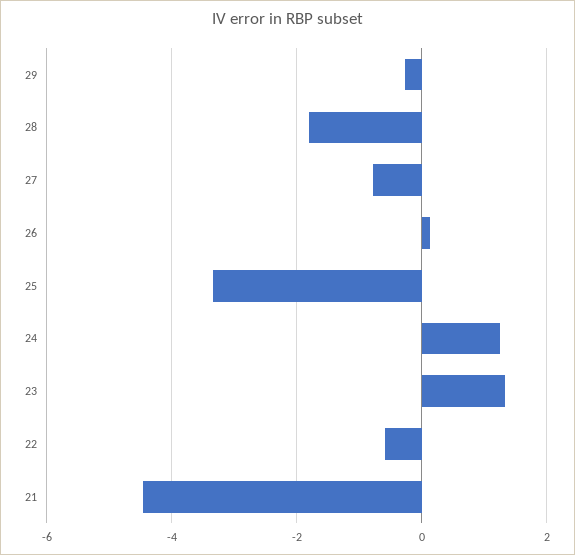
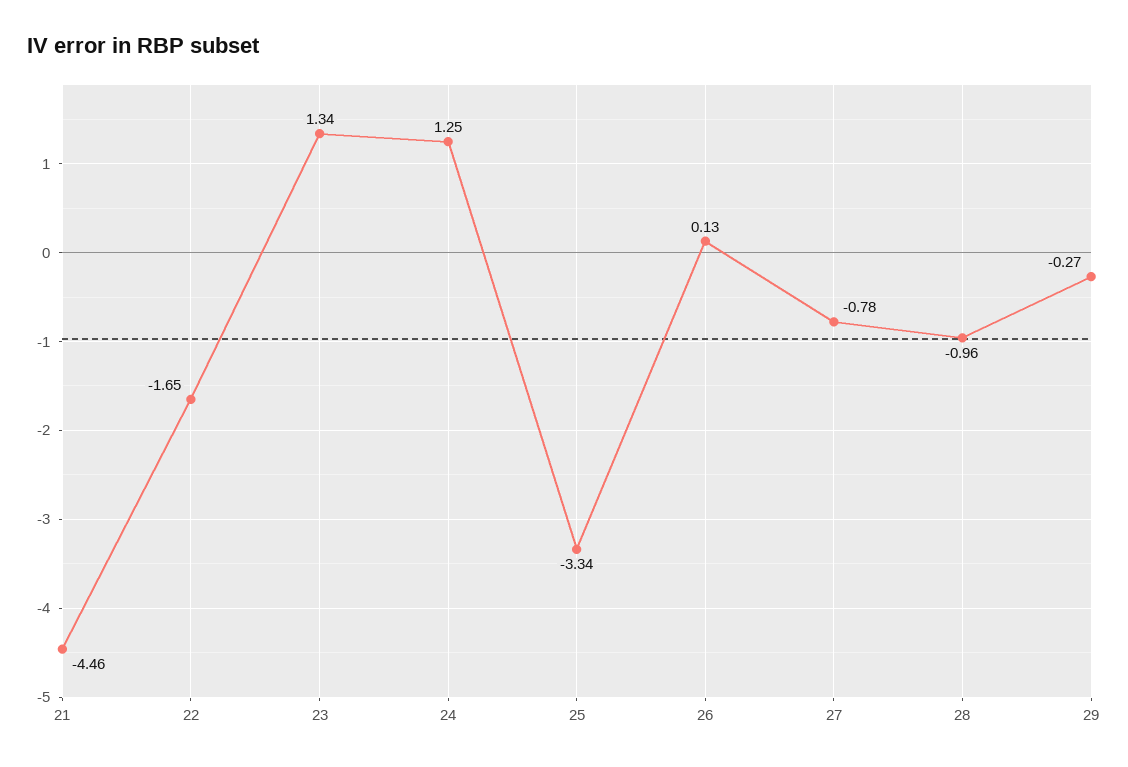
  {
    "29": -0.27,
-   "28": -1.8,
+   "28": -0.96,
    "27": -0.78,
    "26": 0.13,
    "25": -3.34,
    "24": 1.25,
    "23": 1.34,
-   "22": -0.6,
+   "22": -1.65,
    "21": -4.46
  }

